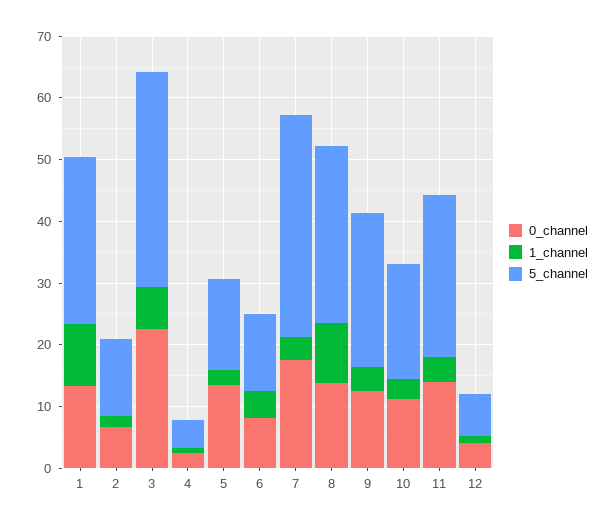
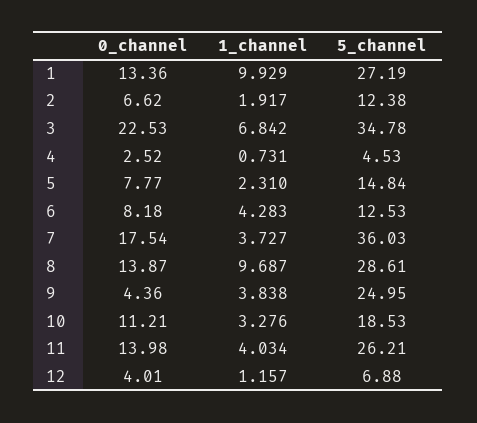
  {
    "0_channel": {
      "1": 13.36,
      "2": 6.62,
      "3": 22.53,
      "4": 2.52,
-     "5": 14,
+     "5": 7.77,
      "6": 8.18,
      "7": 17.54,
      "8": 13.87,
-     "9": 12,
+     "9": 4.36,
      "10": 11.21,
      "11": 13.98,
      "12": 4.01
    },
    "1_channel": {
      "1": 9.929,
      "2": 1.917,
      "3": 6.842,
      "4": 0.731,
      "5": 2.31,
      "6": 4.283,
      "7": 3.727,
      "8": 9.687,
      "9": 3.838,
      "10": 3.276,
      "11": 4.034,
      "12": 1.157
    },
    "5_channel": {
      "1": 27.19,
      "2": 12.38,
      "3": 34.78,
      "4": 4.53,
      "5": 14.84,
      "6": 12.53,
      "7": 36.03,
      "8": 28.61,
      "9": 24.95,
      "10": 18.53,
      "11": 26.21,
      "12": 6.88
    }
  }

